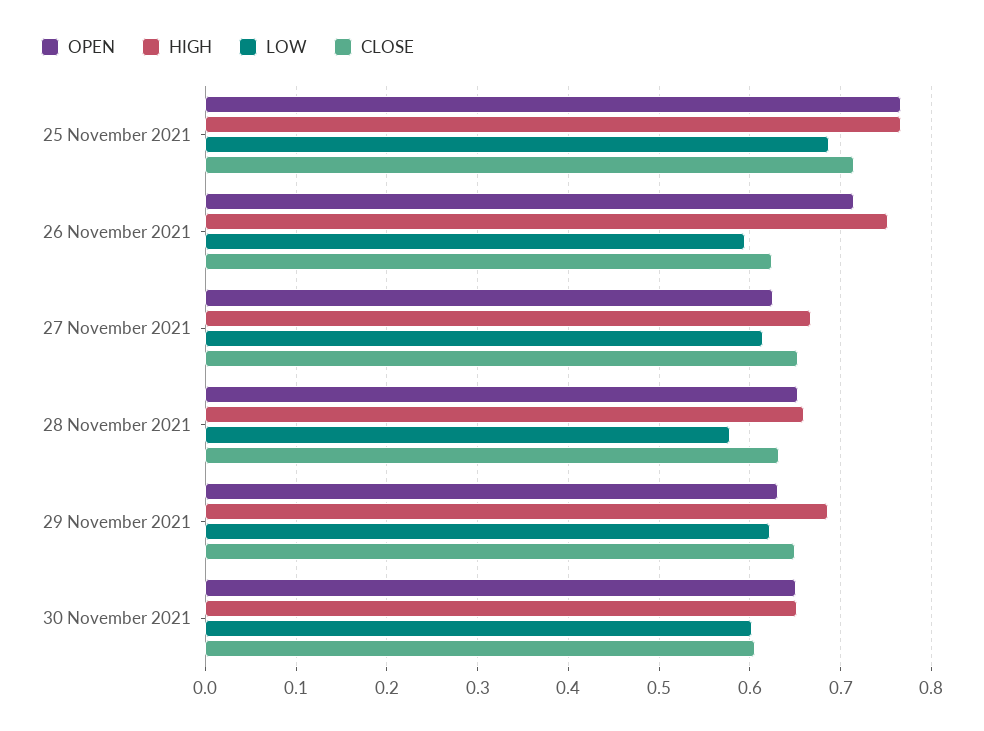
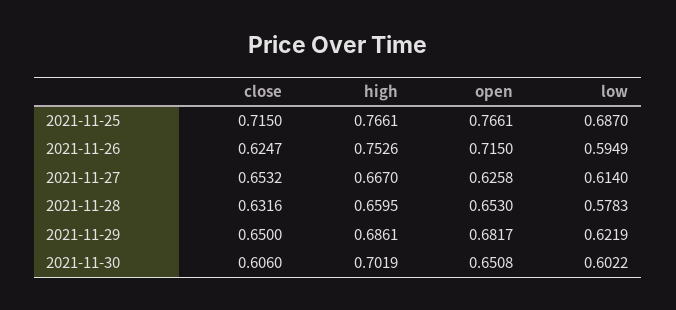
  {
    "OPEN": {
      "25 November 2021": 0.7661,
      "26 November 2021": 0.715,
      "27 November 2021": 0.6258,
      "28 November 2021": 0.653,
-     "29 November 2021": 0.63,
+     "29 November 2021": 0.6817,
      "30 November 2021": 0.6508
    },
    "HIGH": {
      "25 November 2021": 0.7661,
      "26 November 2021": 0.7526,
      "27 November 2021": 0.667,
      "28 November 2021": 0.6595,
      "29 November 2021": 0.6861,
-     "30 November 2021": 0.65
+     "30 November 2021": 0.7019
    },
    "LOW": {
      "25 November 2021": 0.687,
      "26 November 2021": 0.5949,
      "27 November 2021": 0.614,
      "28 November 2021": 0.5783,
      "29 November 2021": 0.6219,
      "30 November 2021": 0.6022
    },
    "CLOSE": {
      "25 November 2021": 0.715,
      "26 November 2021": 0.6247,
      "27 November 2021": 0.6532,
      "28 November 2021": 0.6316,
      "29 November 2021": 0.65,
      "30 November 2021": 0.606
    }
  }

